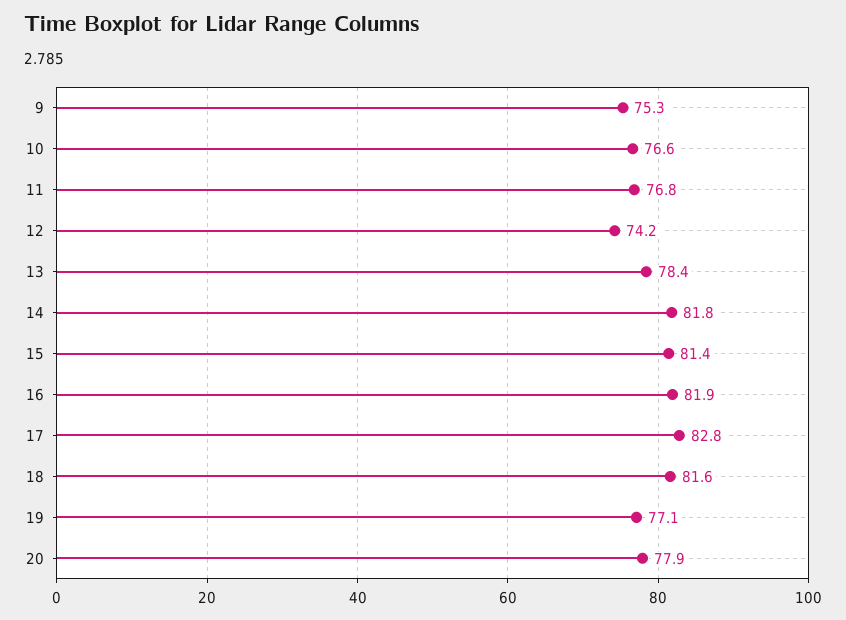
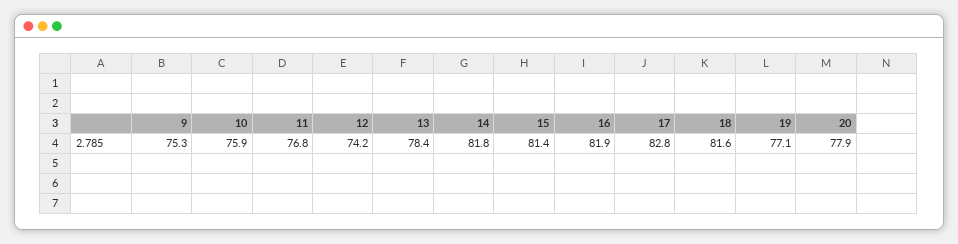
  {
    "9": 75.3,
-   "10": 76.6,
+   "10": 75.9,
    "11": 76.8,
    "12": 74.2,
    "13": 78.4,
    "14": 81.8,
    "15": 81.4,
    "16": 81.9,
    "17": 82.8,
    "18": 81.6,
    "19": 77.1,
    "20": 77.9
  }

